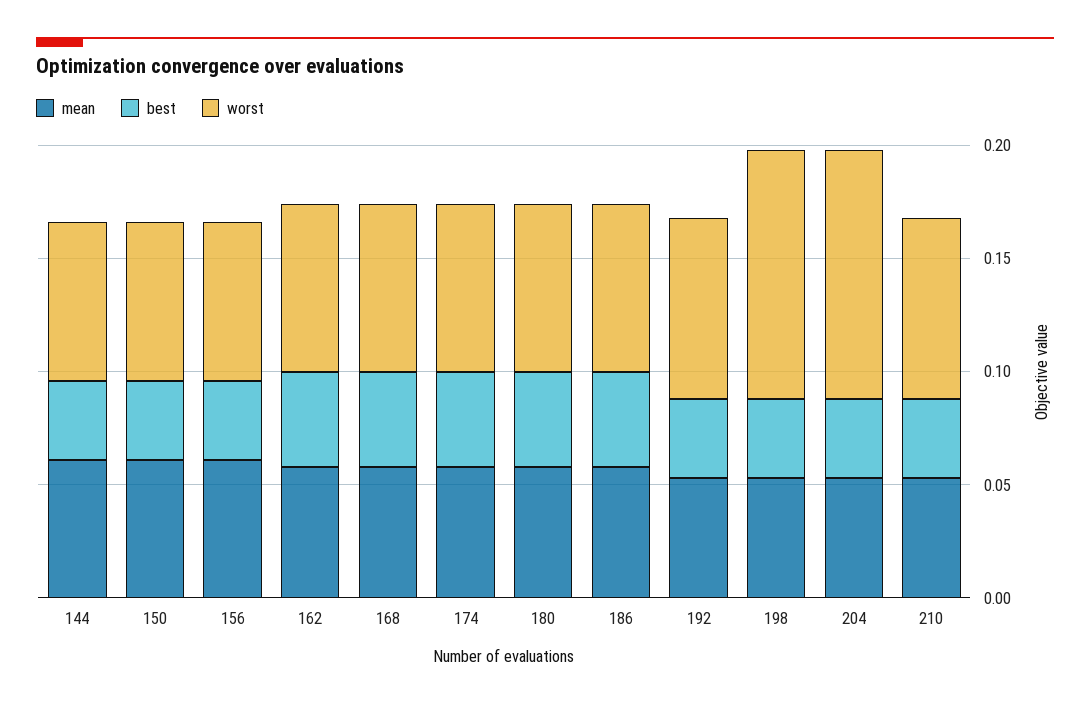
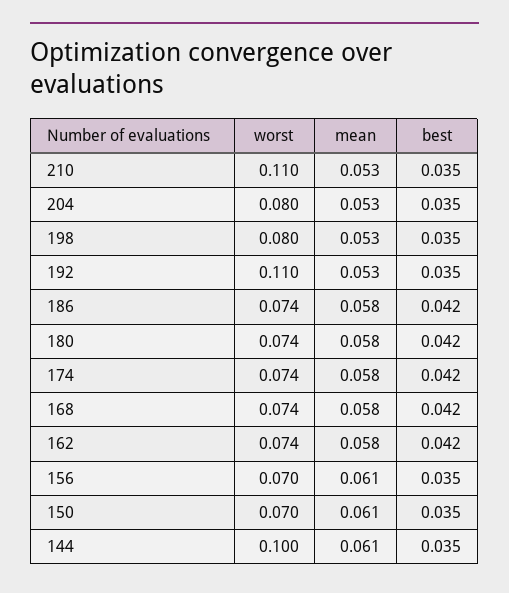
  {
    "mean": {
      "144": 0.061,
      "150": 0.061,
      "156": 0.061,
      "162": 0.058,
      "168": 0.058,
      "174": 0.058,
      "180": 0.058,
      "186": 0.058,
      "192": 0.053,
      "198": 0.053,
      "204": 0.053,
      "210": 0.053
    },
    "best": {
      "144": 0.035,
      "150": 0.035,
      "156": 0.035,
      "162": 0.042,
      "168": 0.042,
      "174": 0.042,
      "180": 0.042,
      "186": 0.042,
      "192": 0.035,
      "198": 0.035,
      "204": 0.035,
      "210": 0.035
    },
    "worst": {
-     "144": 0.07,
+     "144": 0.1,
      "150": 0.07,
      "156": 0.07,
      "162": 0.074,
      "168": 0.074,
      "174": 0.074,
      "180": 0.074,
      "186": 0.074,
-     "192": 0.08,
+     "192": 0.11,
-     "198": 0.11,
+     "198": 0.08,
-     "204": 0.11,
+     "204": 0.08,
-     "210": 0.08
+     "210": 0.11
    }
  }

